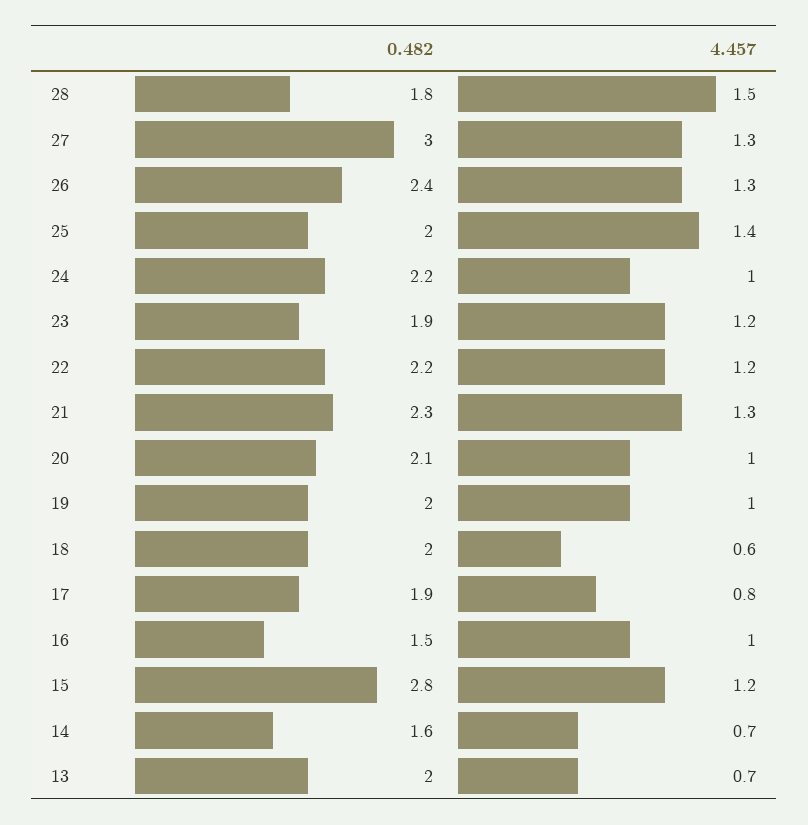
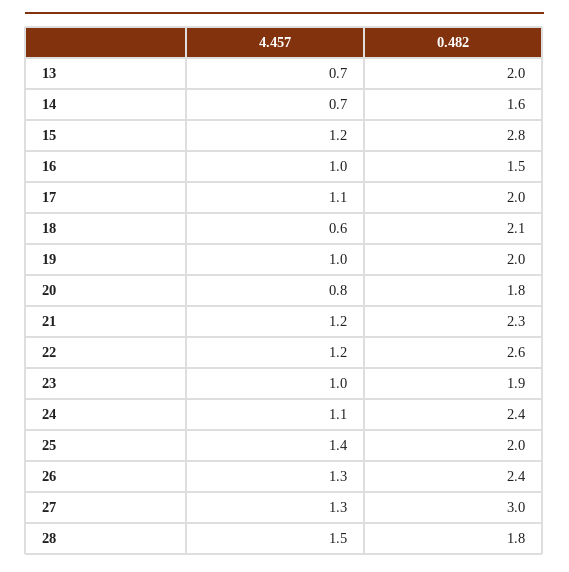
  {
    "0.482": {
      "28": 1.8,
      "27": 3,
      "26": 2.4,
      "25": 2,
-     "24": 2.2,
+     "24": 2.4,
      "23": 1.9,
-     "22": 2.2,
+     "22": 2.6,
      "21": 2.3,
-     "20": 2.1,
+     "20": 1.8,
      "19": 2,
-     "18": 2,
+     "18": 2.1,
-     "17": 1.9,
+     "17": 2,
      "16": 1.5,
      "15": 2.8,
      "14": 1.6,
      "13": 2
    },
    "4.457": {
      "28": 1.5,
      "27": 1.3,
      "26": 1.3,
      "25": 1.4,
-     "24": 1,
+     "24": 1.1,
-     "23": 1.2,
+     "23": 1,
      "22": 1.2,
-     "21": 1.3,
+     "21": 1.2,
-     "20": 1,
+     "20": 0.8,
      "19": 1,
      "18": 0.6,
-     "17": 0.8,
+     "17": 1.1,
      "16": 1,
      "15": 1.2,
      "14": 0.7,
      "13": 0.7
    }
  }

